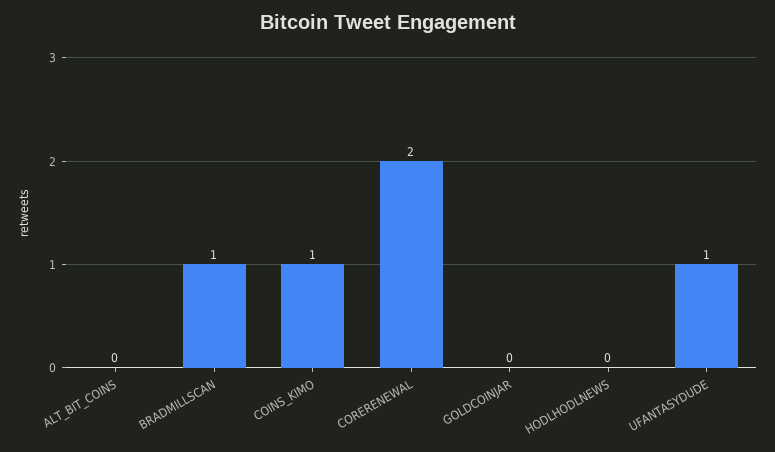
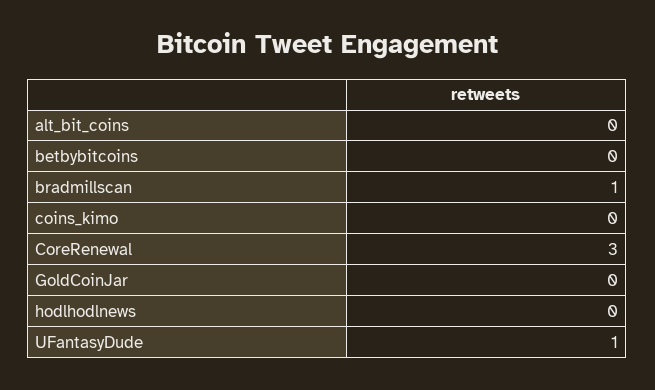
  {
    "ALT_BIT_COINS": 0,
    "BRADMILLSCAN": 1,
-   "COINS_KIMO": 1,
+   "COINS_KIMO": 0,
-   "CORERENEWAL": 2,
+   "CORERENEWAL": 3,
    "GOLDCOINJAR": 0,
    "HODLHODLNEWS": 0,
-   "UFANTASYDUDE": 1
+   "UFANTASYDUDE": 1,
+   "betbybitcoins": 0
  }

